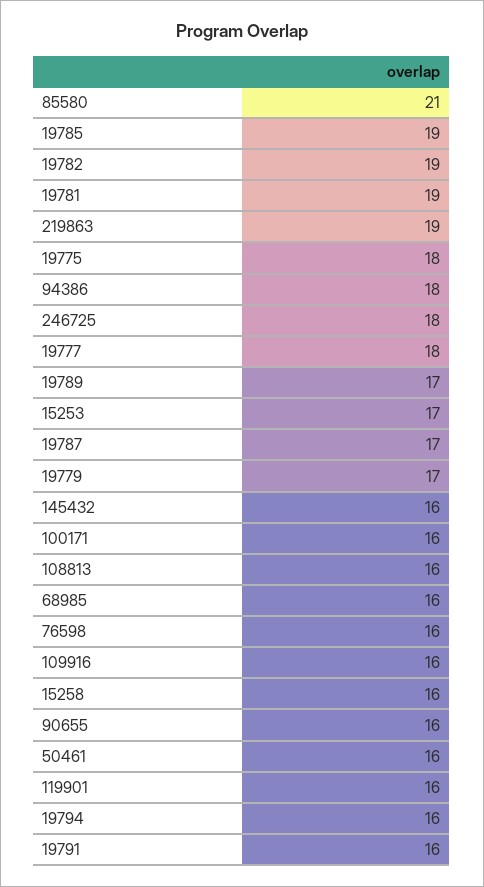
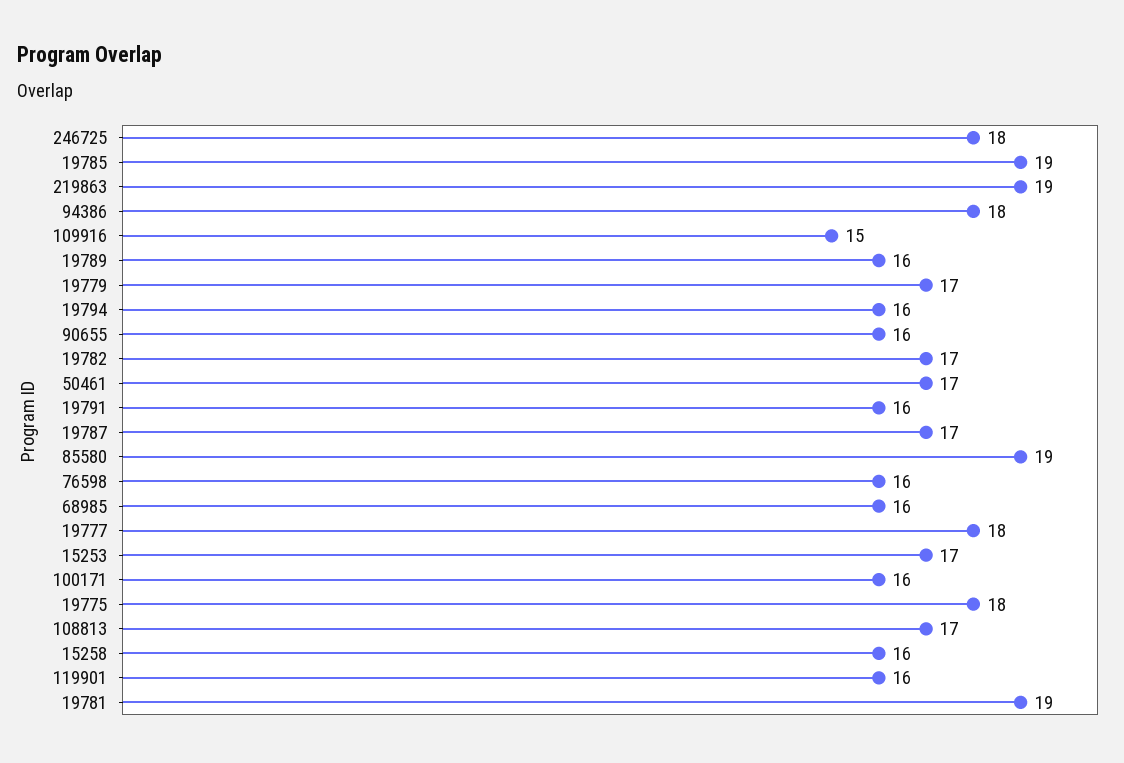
  {
-   "85580": 21,
+   "85580": 19,
    "19785": 19,
-   "19782": 19,
+   "19782": 17,
    "19781": 19,
    "219863": 19,
    "19775": 18,
    "94386": 18,
    "246725": 18,
    "19777": 18,
-   "19789": 17,
+   "19789": 16,
    "15253": 17,
    "19787": 17,
    "19779": 17,
-   "145432": 16,
    "100171": 16,
-   "108813": 16,
+   "108813": 17,
    "68985": 16,
    "76598": 16,
-   "109916": 16,
+   "109916": 15,
    "15258": 16,
    "90655": 16,
-   "50461": 16,
+   "50461": 17,
    "119901": 16,
    "19794": 16,
    "19791": 16
  }

